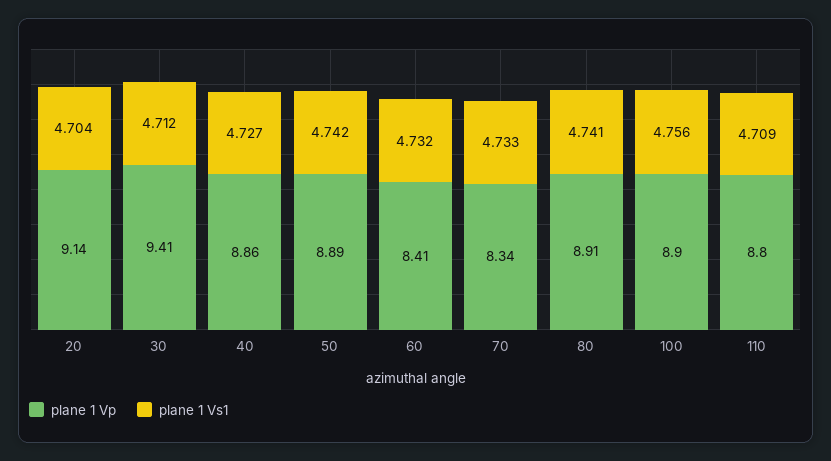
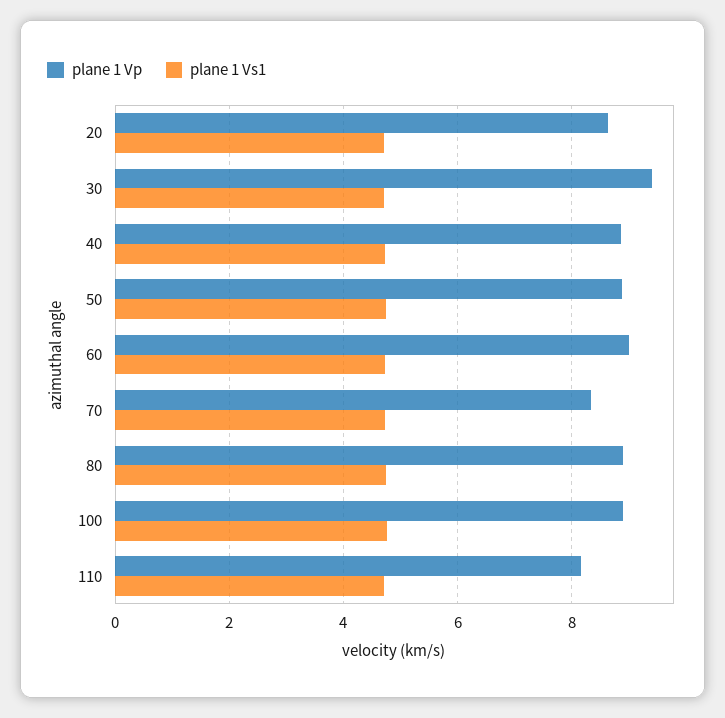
  {
    "plane 1 Vp": {
-     "20": 9.14,
+     "20": 8.6,
      "30": 9.41,
      "40": 8.86,
      "50": 8.89,
-     "60": 8.41,
+     "60": 9,
      "70": 8.34,
      "80": 8.91,
      "100": 8.9,
-     "110": 8.8
+     "110": 8.2
    },
    "plane 1 Vs1": {
      "20": 4.704,
      "30": 4.712,
      "40": 4.727,
      "50": 4.742,
      "60": 4.732,
      "70": 4.733,
      "80": 4.741,
      "100": 4.756,
      "110": 4.709
    }
  }

